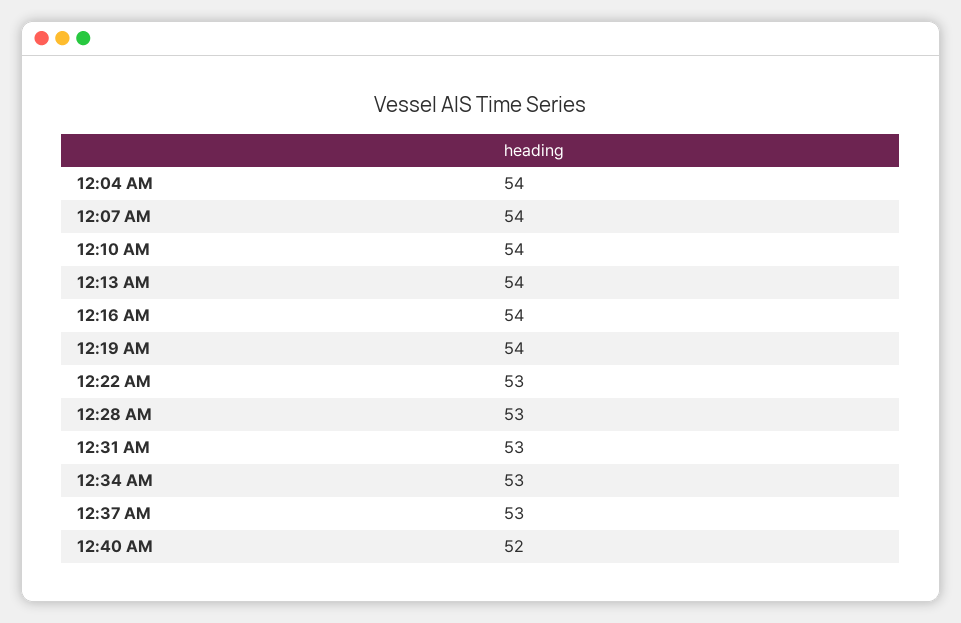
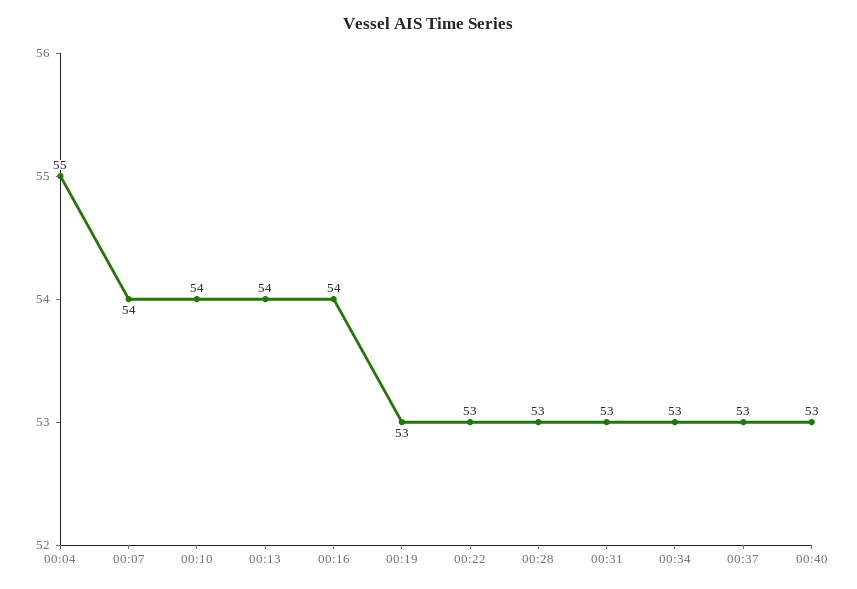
  {
-   "12:04 AM": 54,
+   "12:04 AM": 55,
    "12:07 AM": 54,
    "12:10 AM": 54,
    "12:13 AM": 54,
    "12:16 AM": 54,
-   "12:19 AM": 54,
+   "12:19 AM": 53,
    "12:22 AM": 53,
    "12:28 AM": 53,
    "12:31 AM": 53,
    "12:34 AM": 53,
    "12:37 AM": 53,
-   "12:40 AM": 52
+   "12:40 AM": 53
  }

